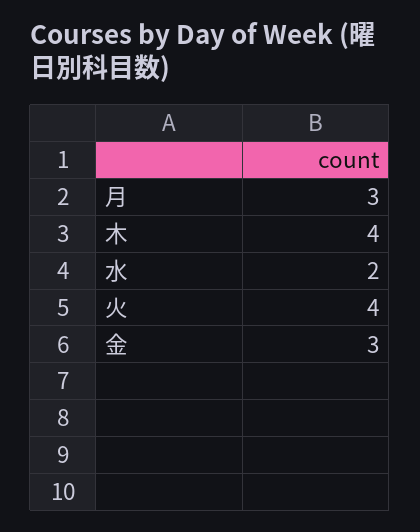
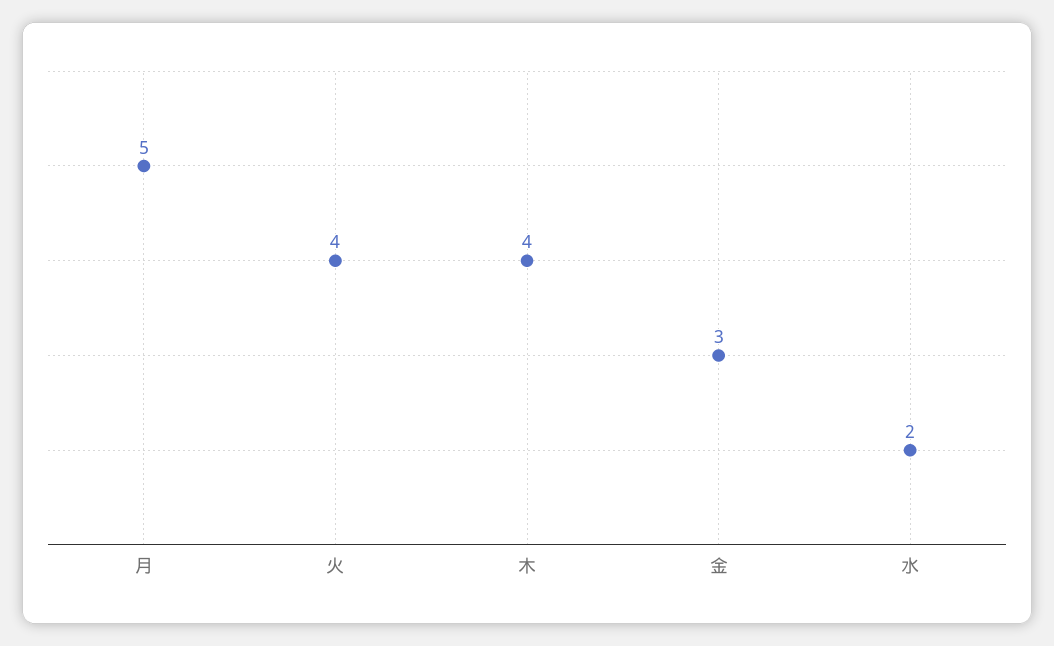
  {
-   "月": 3,
+   "月": 5,
    "木": 4,
    "水": 2,
    "火": 4,
    "金": 3
  }

